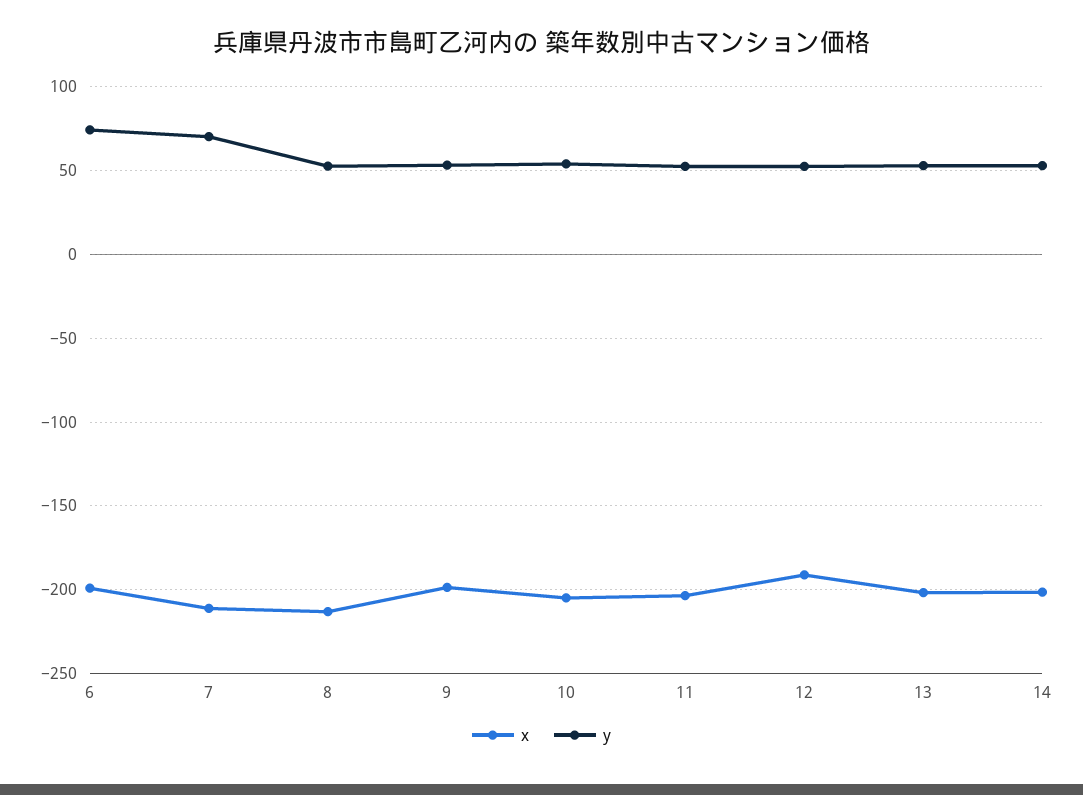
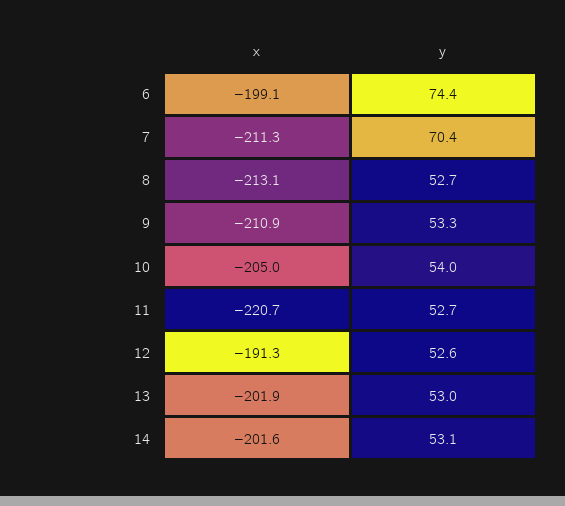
  {
    "x": {
      "6": -199.1,
      "7": -211.3,
      "8": -213.1,
-     "9": -200,
+     "9": -210.9,
      "10": -205,
-     "11": -205,
+     "11": -220.7,
      "12": -191.3,
      "13": -201.9,
      "14": -201.6
    },
    "y": {
      "6": 74.4,
      "7": 70.4,
      "8": 52.7,
      "9": 53.3,
      "10": 54,
      "11": 52.7,
      "12": 52.6,
      "13": 53,
      "14": 53.1
    }
  }

